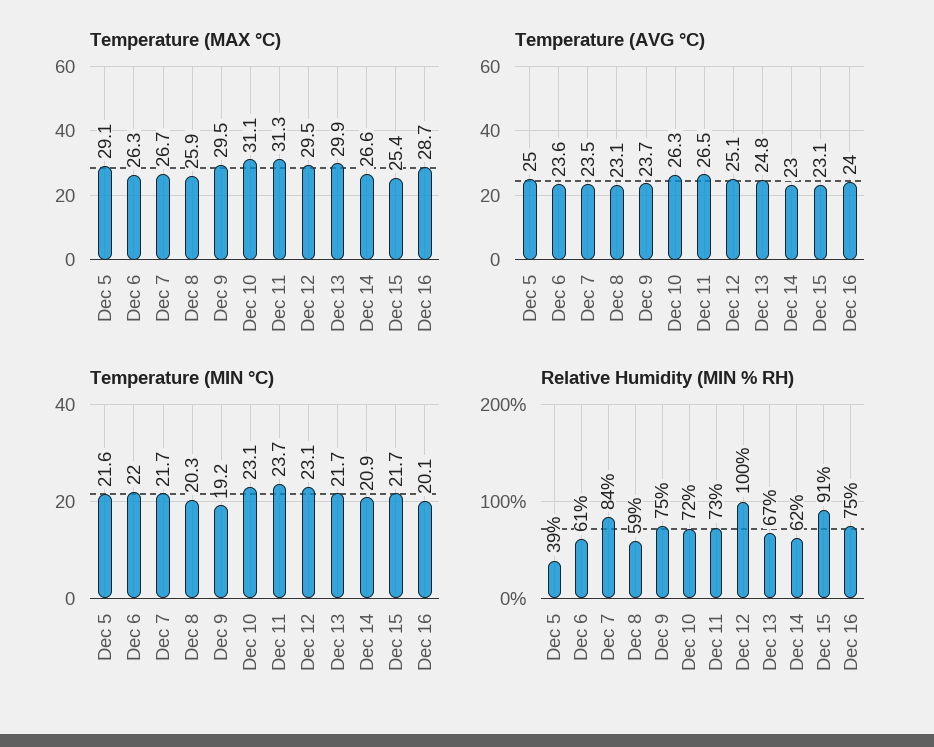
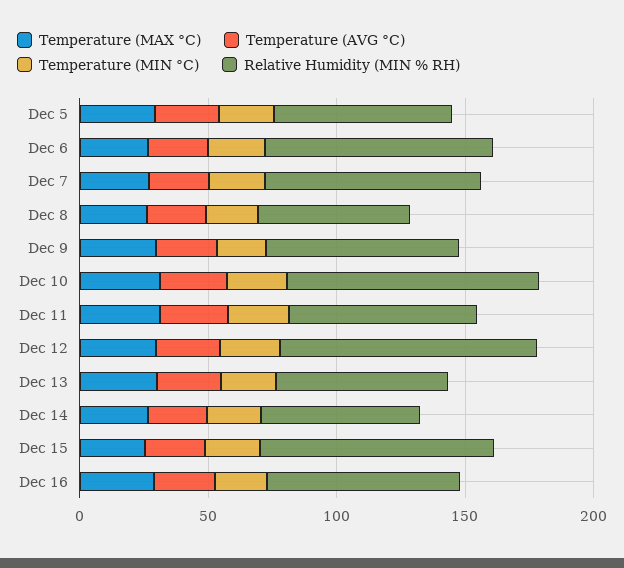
  {
    "Temperature (MAX °C)": {
      "Dec 5": 29.1,
      "Dec 6": 26.3,
      "Dec 7": 26.7,
      "Dec 8": 25.9,
      "Dec 9": 29.5,
      "Dec 10": 31.1,
      "Dec 11": 31.3,
      "Dec 12": 29.5,
      "Dec 13": 29.9,
      "Dec 14": 26.6,
      "Dec 15": 25.4,
      "Dec 16": 28.7
    },
    "Temperature (AVG °C)": {
      "Dec 5": 25,
      "Dec 6": 23.6,
      "Dec 7": 23.5,
      "Dec 8": 23.1,
      "Dec 9": 23.7,
      "Dec 10": 26.3,
      "Dec 11": 26.5,
      "Dec 12": 25.1,
      "Dec 13": 24.8,
      "Dec 14": 23,
      "Dec 15": 23.1,
      "Dec 16": 24
    },
    "Temperature (MIN °C)": {
      "Dec 5": 21.6,
      "Dec 6": 22,
      "Dec 7": 21.7,
      "Dec 8": 20.3,
      "Dec 9": 19.2,
      "Dec 10": 23.1,
      "Dec 11": 23.7,
      "Dec 12": 23.1,
      "Dec 13": 21.7,
      "Dec 14": 20.9,
      "Dec 15": 21.7,
      "Dec 16": 20.1
    },
    "Relative Humidity (MIN % RH)": {
-     "Dec 5": 39,
+     "Dec 5": 70,
-     "Dec 6": 61,
+     "Dec 6": 90,
      "Dec 7": 84,
      "Dec 8": 59,
      "Dec 9": 75,
-     "Dec 10": 72,
+     "Dec 10": 100,
      "Dec 11": 73,
      "Dec 12": 100,
      "Dec 13": 67,
      "Dec 14": 62,
      "Dec 15": 91,
      "Dec 16": 75
    }
  }

